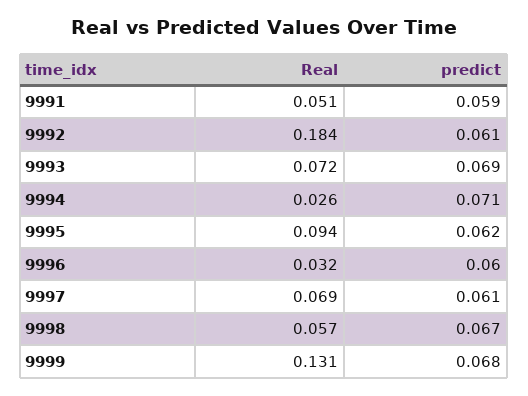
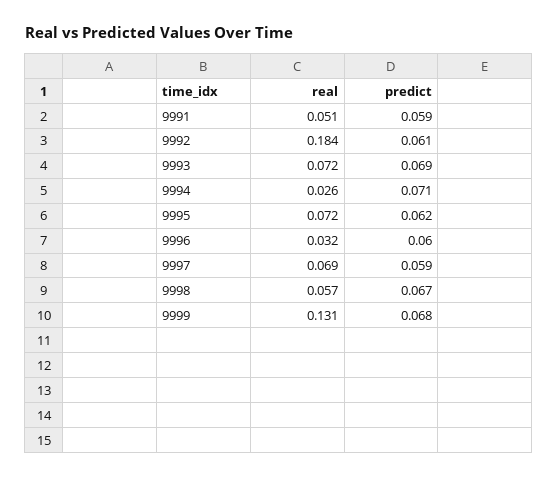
  {
    "Real": {
      "9991": 0.051,
      "9992": 0.184,
      "9993": 0.072,
      "9994": 0.026,
-     "9995": 0.094,
+     "9995": 0.072,
      "9996": 0.032,
      "9997": 0.069,
      "9998": 0.057,
      "9999": 0.131
    },
    "predict": {
      "9991": 0.059,
      "9992": 0.061,
      "9993": 0.069,
      "9994": 0.071,
      "9995": 0.062,
      "9996": 0.06,
-     "9997": 0.061,
+     "9997": 0.059,
      "9998": 0.067,
      "9999": 0.068
    }
  }

